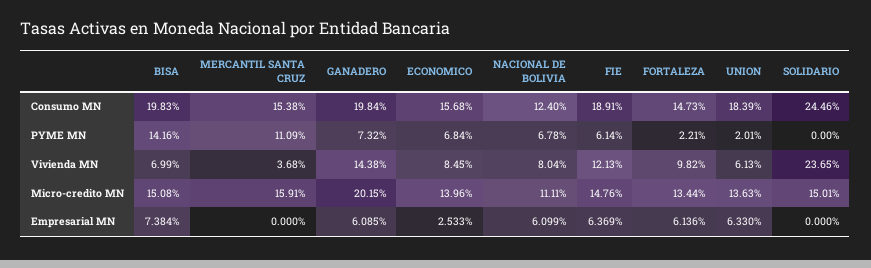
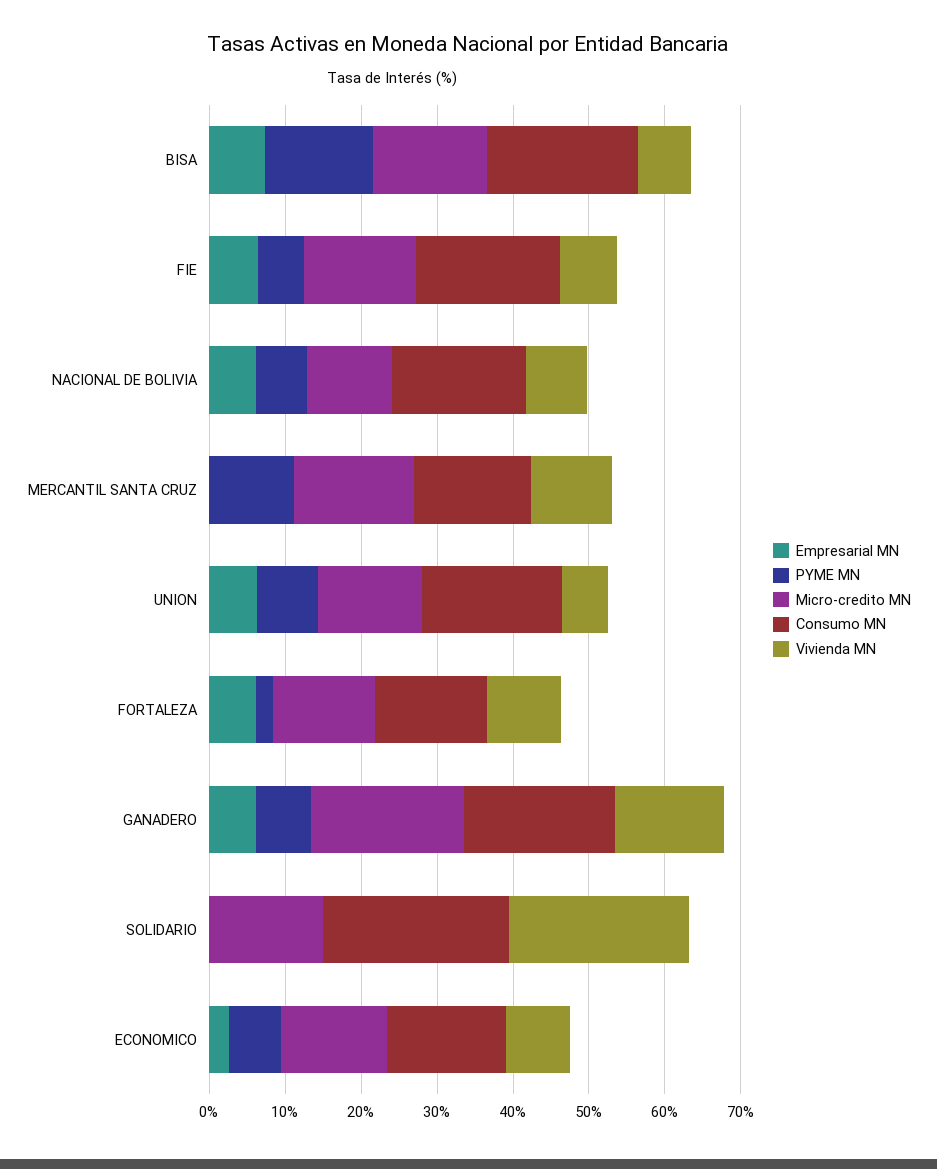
  {
    "Consumo MN": {
      "BISA": 19.83,
      "MERCANTIL SANTA CRUZ": 15.38,
      "GANADERO": 19.84,
      "ECONOMICO": 15.68,
-     "NACIONAL DE BOLIVIA": 12.4,
+     "NACIONAL DE BOLIVIA": 18,
      "FIE": 18.91,
      "FORTALEZA": 14.73,
      "UNION": 18.39,
      "SOLIDARIO": 24.46
    },
    "PYME MN": {
      "BISA": 14.16,
      "MERCANTIL SANTA CRUZ": 11.09,
      "GANADERO": 7.32,
      "ECONOMICO": 6.84,
      "NACIONAL DE BOLIVIA": 6.78,
      "FIE": 6.14,
      "FORTALEZA": 2.21,
-     "UNION": 2.01,
+     "UNION": 8,
      "SOLIDARIO": 0
    },
    "Vivienda MN": {
      "BISA": 6.99,
-     "MERCANTIL SANTA CRUZ": 3.68,
+     "MERCANTIL SANTA CRUZ": 10,
      "GANADERO": 14.38,
      "ECONOMICO": 8.45,
      "NACIONAL DE BOLIVIA": 8.04,
-     "FIE": 12.13,
+     "FIE": 8,
      "FORTALEZA": 9.82,
      "UNION": 6.13,
      "SOLIDARIO": 23.65
    },
    "Micro-credito MN": {
      "BISA": 15.08,
      "MERCANTIL SANTA CRUZ": 15.91,
      "GANADERO": 20.15,
      "ECONOMICO": 13.96,
      "NACIONAL DE BOLIVIA": 11.11,
      "FIE": 14.76,
      "FORTALEZA": 13.44,
      "UNION": 13.63,
      "SOLIDARIO": 15.01
    },
    "Empresarial MN": {
      "BISA": 7.384,
      "MERCANTIL SANTA CRUZ": 0,
      "GANADERO": 6.085,
      "ECONOMICO": 2.533,
      "NACIONAL DE BOLIVIA": 6.099,
      "FIE": 6.369,
      "FORTALEZA": 6.136,
      "UNION": 6.33,
      "SOLIDARIO": 0
    }
  }

